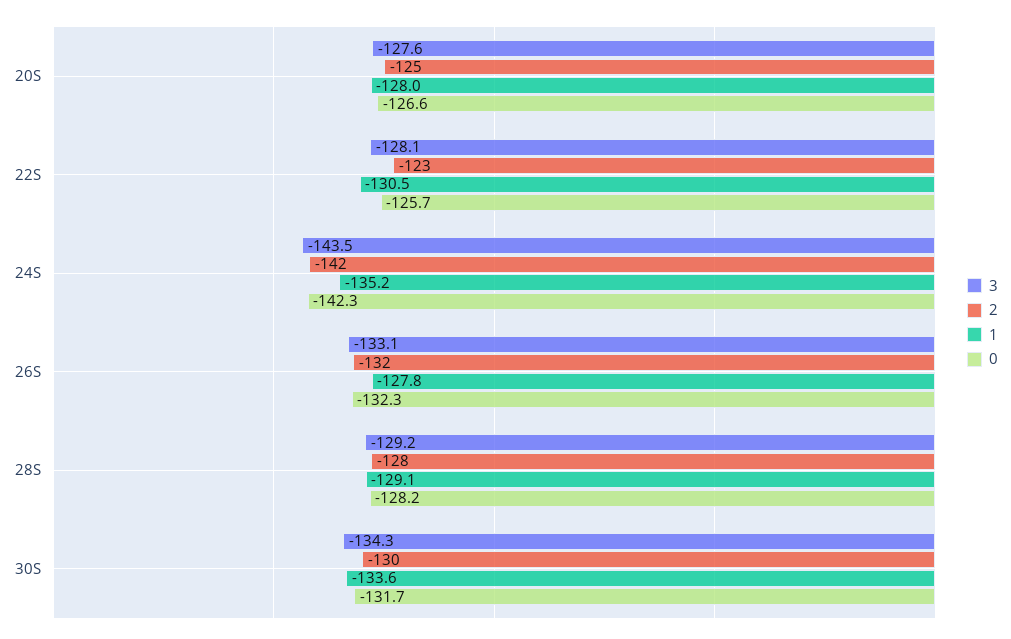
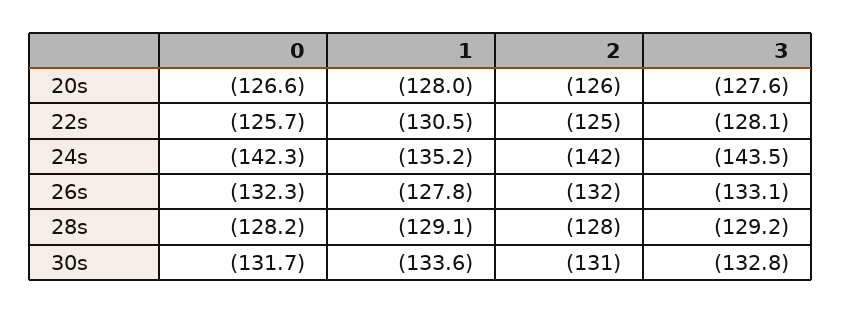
  {
    "3": {
      "20S": -127.6,
      "22S": -128.1,
      "24S": -143.5,
      "26S": -133.1,
      "28S": -129.2,
-     "30S": -134.3
+     "30S": -132.8
    },
    "2": {
-     "20S": -125,
+     "20S": -126,
-     "22S": -123,
+     "22S": -125,
      "24S": -142,
      "26S": -132,
      "28S": -128,
-     "30S": -130
+     "30S": -131
    },
    "1": {
      "20S": -128,
      "22S": -130.5,
      "24S": -135.2,
      "26S": -127.8,
      "28S": -129.1,
      "30S": -133.6
    },
    "0": {
      "20S": -126.6,
      "22S": -125.7,
      "24S": -142.3,
      "26S": -132.3,
      "28S": -128.2,
      "30S": -131.7
    }
  }

